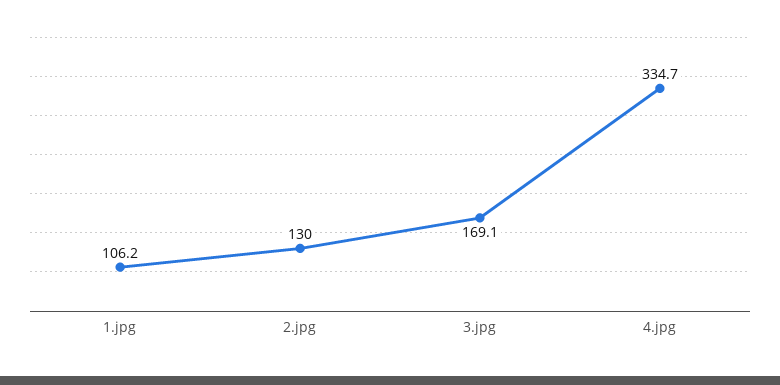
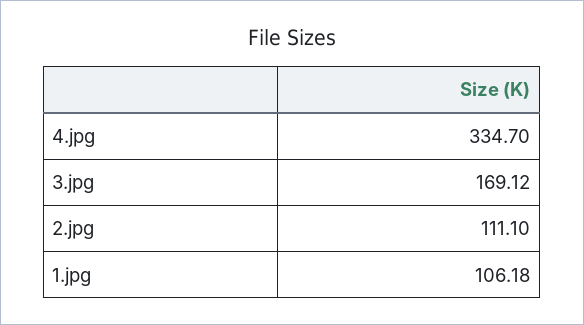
  {
    "1.jpg": 106.18,
-   "2.jpg": 130,
+   "2.jpg": 111.1,
    "3.jpg": 169.12,
    "4.jpg": 334.7
  }

